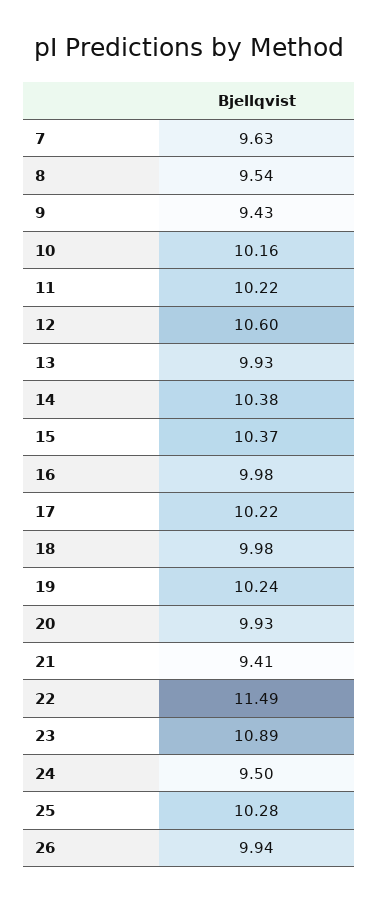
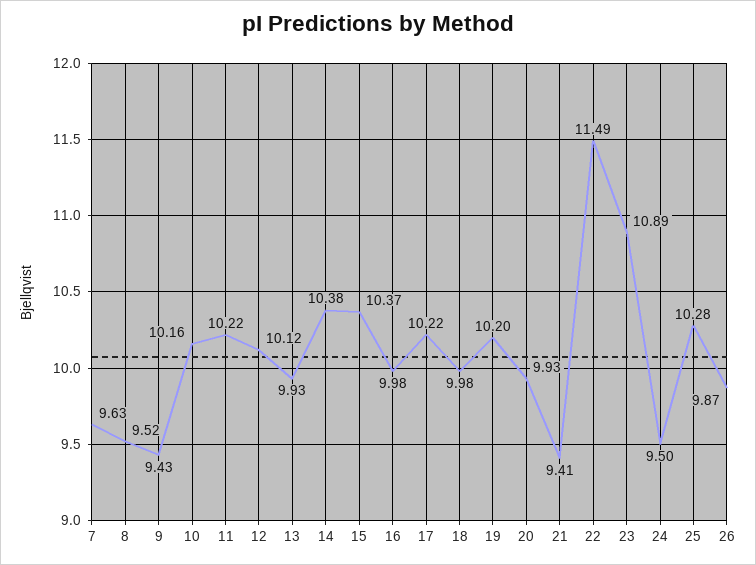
  {
    "7": 9.63,
-   "8": 9.54,
+   "8": 9.52,
    "9": 9.43,
    "10": 10.16,
    "11": 10.22,
-   "12": 10.6,
+   "12": 10.12,
    "13": 9.93,
    "14": 10.38,
    "15": 10.37,
    "16": 9.98,
    "17": 10.22,
    "18": 9.98,
-   "19": 10.24,
+   "19": 10.2,
    "20": 9.93,
    "21": 9.41,
    "22": 11.49,
    "23": 10.89,
    "24": 9.5,
    "25": 10.28,
-   "26": 9.94
+   "26": 9.87
  }

